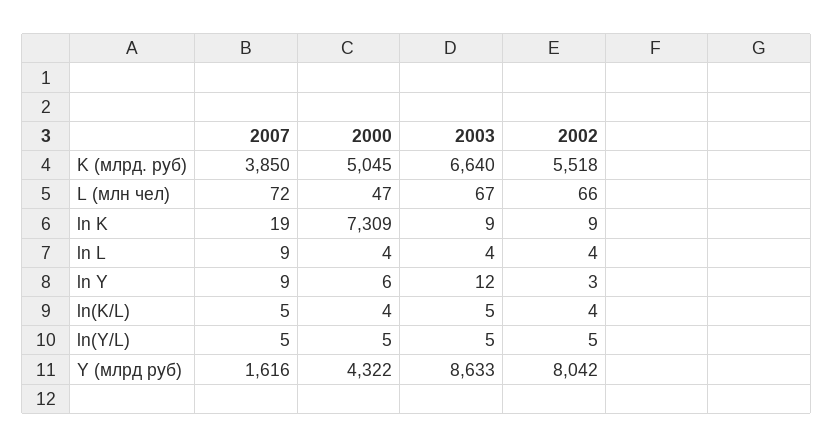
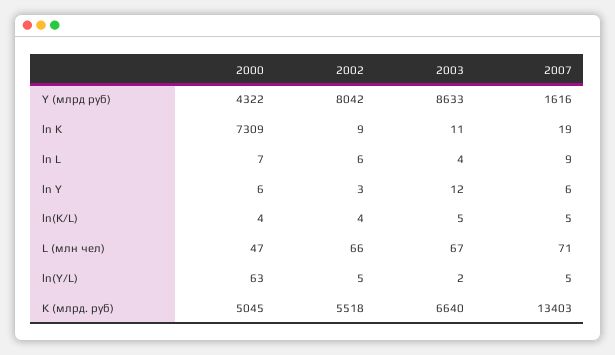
  {
    "2007": {
-     "K (млрд. руб)": 3850,
+     "K (млрд. руб)": 13403,
-     "L (млн чел)": 72,
+     "L (млн чел)": 71,
      "ln K": 19,
      "ln L": 9,
-     "ln Y": 9,
+     "ln Y": 6,
      "ln(K/L)": 5,
      "ln(Y/L)": 5,
      "Y (млрд руб)": 1616
    },
    "2000": {
      "K (млрд. руб)": 5045,
      "L (млн чел)": 47,
      "ln K": 7309,
-     "ln L": 4,
+     "ln L": 7,
      "ln Y": 6,
      "ln(K/L)": 4,
-     "ln(Y/L)": 5,
+     "ln(Y/L)": 63,
      "Y (млрд руб)": 4322
    },
    "2003": {
      "K (млрд. руб)": 6640,
      "L (млн чел)": 67,
-     "ln K": 9,
+     "ln K": 11,
      "ln L": 4,
      "ln Y": 12,
      "ln(K/L)": 5,
-     "ln(Y/L)": 5,
+     "ln(Y/L)": 2,
      "Y (млрд руб)": 8633
    },
    "2002": {
      "K (млрд. руб)": 5518,
      "L (млн чел)": 66,
      "ln K": 9,
-     "ln L": 4,
+     "ln L": 6,
      "ln Y": 3,
      "ln(K/L)": 4,
      "ln(Y/L)": 5,
      "Y (млрд руб)": 8042
    }
  }

